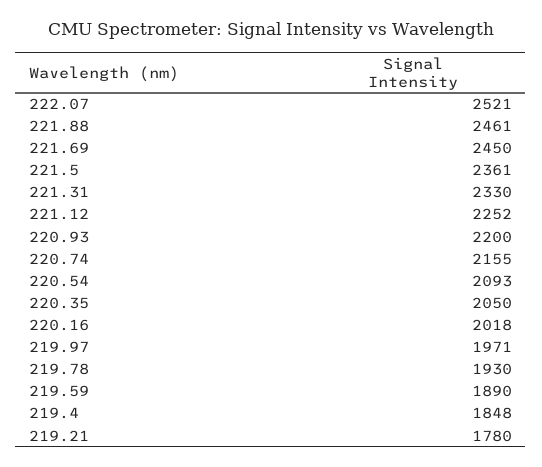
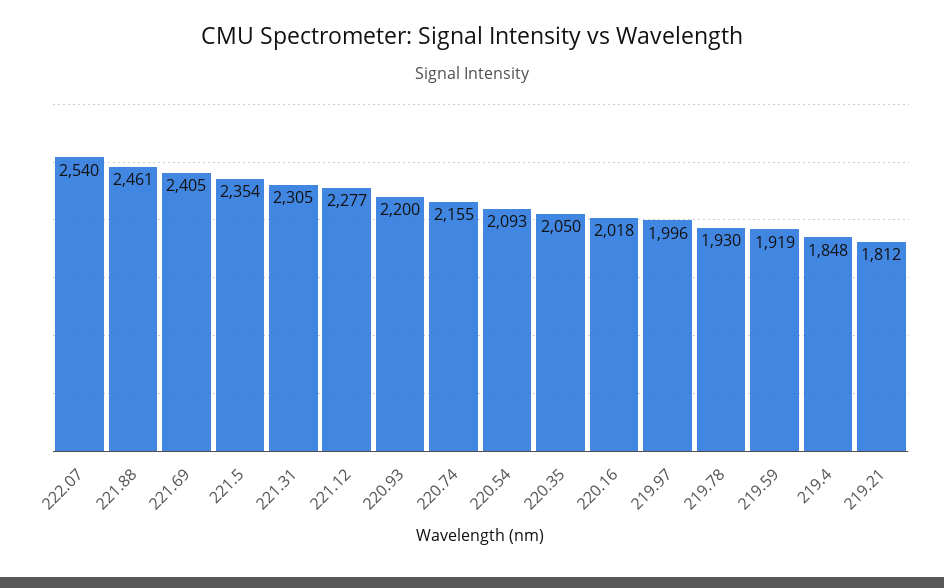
  {
-   "222.07": 2521,
+   "222.07": 2540,
    "221.88": 2461,
-   "221.69": 2450,
+   "221.69": 2405,
-   "221.5": 2361,
+   "221.5": 2354,
-   "221.31": 2330,
+   "221.31": 2305,
-   "221.12": 2252,
+   "221.12": 2277,
    "220.93": 2200,
    "220.74": 2155,
    "220.54": 2093,
    "220.35": 2050,
    "220.16": 2018,
-   "219.97": 1971,
+   "219.97": 1996,
    "219.78": 1930,
-   "219.59": 1890,
+   "219.59": 1919,
    "219.4": 1848,
-   "219.21": 1780
+   "219.21": 1812
  }

